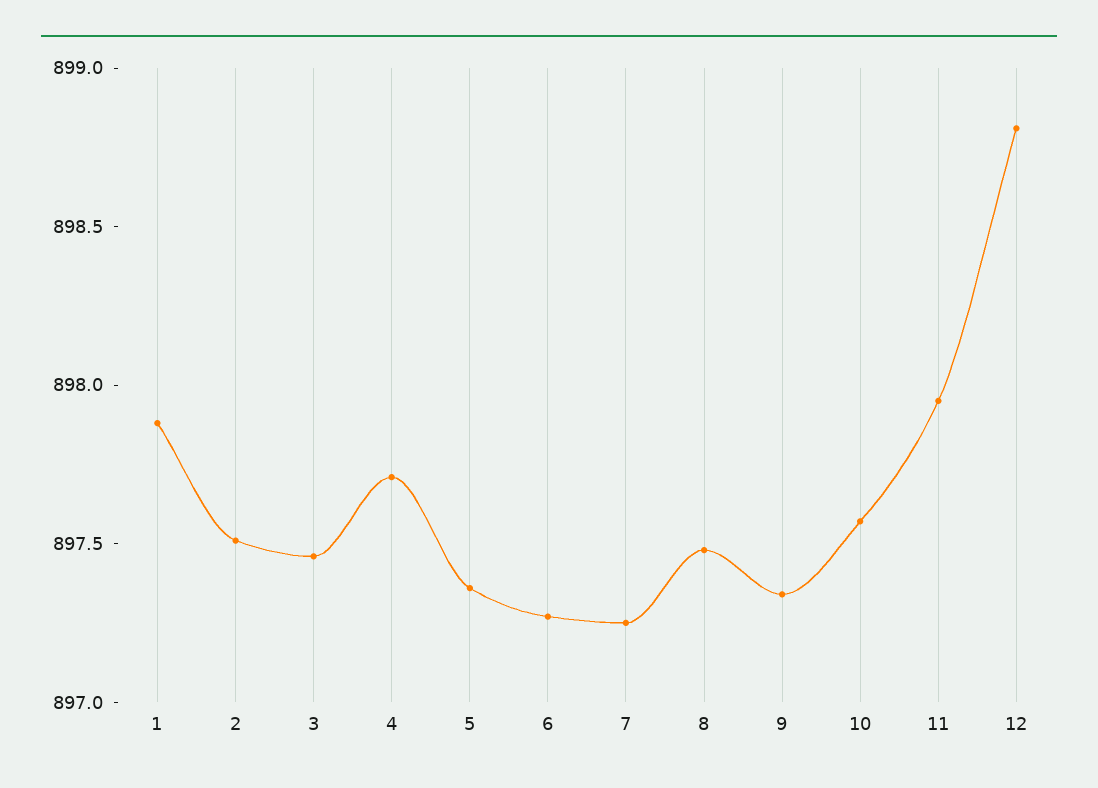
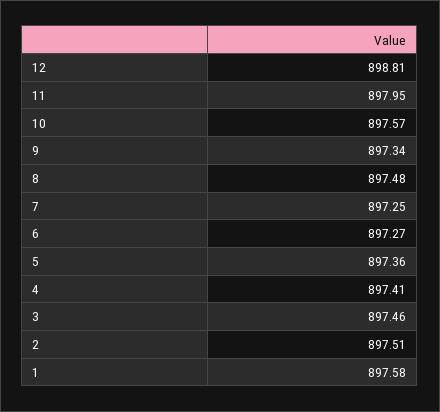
  {
-   "1": 897.9,
+   "1": 897.58,
    "2": 897.51,
    "3": 897.46,
-   "4": 897.7,
+   "4": 897.41,
    "5": 897.36,
    "6": 897.27,
    "7": 897.25,
    "8": 897.48,
    "9": 897.34,
    "10": 897.57,
    "11": 897.95,
    "12": 898.81
  }

